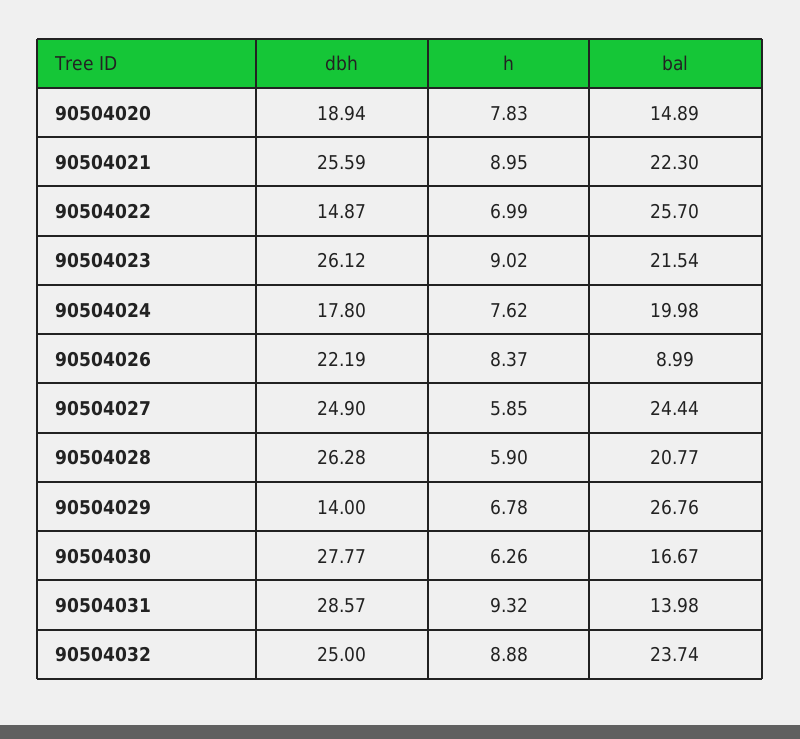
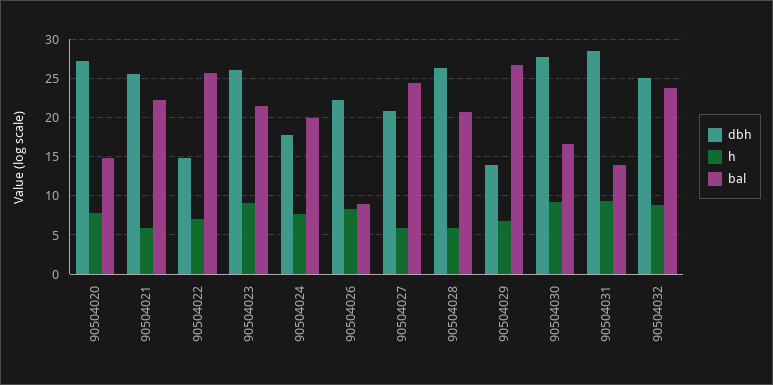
  {
    "dbh": {
-     "90504020": 18.94,
+     "90504020": 27,
      "90504021": 25.59,
      "90504022": 14.87,
      "90504023": 26.12,
      "90504024": 17.8,
      "90504026": 22.19,
-     "90504027": 24.9,
+     "90504027": 21,
      "90504028": 26.28,
      "90504029": 14,
      "90504030": 27.77,
      "90504031": 28.57,
      "90504032": 25
    },
    "h": {
      "90504020": 7.83,
-     "90504021": 8.95,
+     "90504021": 6,
      "90504022": 6.99,
      "90504023": 9.02,
      "90504024": 7.62,
      "90504026": 8.37,
      "90504027": 5.85,
      "90504028": 5.9,
      "90504029": 6.78,
-     "90504030": 6.26,
+     "90504030": 9,
      "90504031": 9.32,
      "90504032": 8.88
    },
    "bal": {
      "90504020": 14.89,
      "90504021": 22.3,
      "90504022": 25.7,
      "90504023": 21.54,
      "90504024": 19.98,
      "90504026": 8.99,
      "90504027": 24.44,
      "90504028": 20.77,
      "90504029": 26.76,
      "90504030": 16.67,
      "90504031": 13.98,
      "90504032": 23.74
    }
  }

